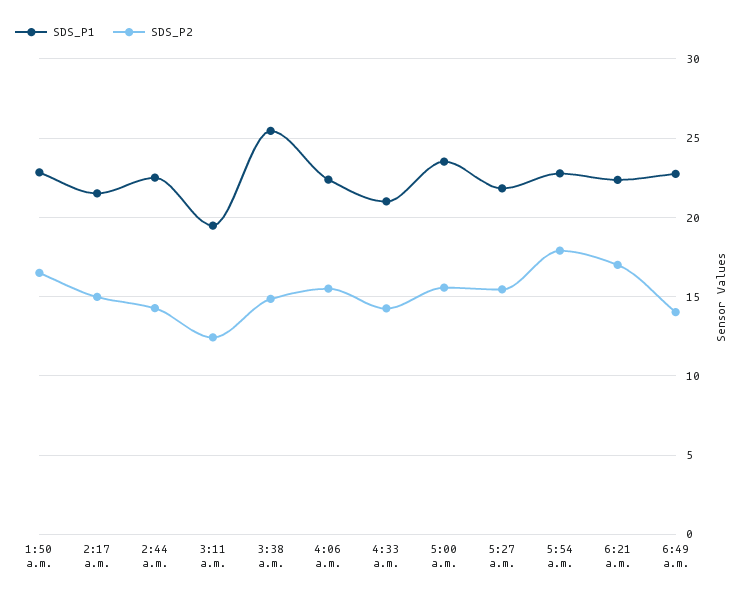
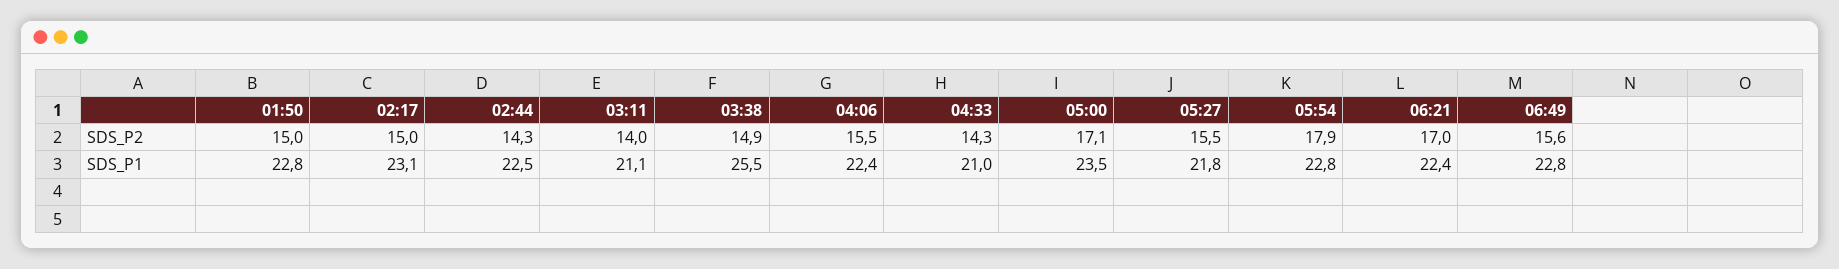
  {
    "SDS_P1": {
      "1:50 a.m.": 22.8,
-     "2:17 a.m.": 21.5,
+     "2:17 a.m.": 23.1,
      "2:44 a.m.": 22.5,
-     "3:11 a.m.": 19.5,
+     "3:11 a.m.": 21.1,
      "3:38 a.m.": 25.5,
      "4:06 a.m.": 22.4,
      "4:33 a.m.": 21,
      "5:00 a.m.": 23.5,
      "5:27 a.m.": 21.8,
      "5:54 a.m.": 22.8,
      "6:21 a.m.": 22.4,
      "6:49 a.m.": 22.8
    },
    "SDS_P2": {
-     "1:50 a.m.": 16.5,
+     "1:50 a.m.": 15,
      "2:17 a.m.": 15,
      "2:44 a.m.": 14.3,
-     "3:11 a.m.": 12.5,
+     "3:11 a.m.": 14,
      "3:38 a.m.": 14.9,
      "4:06 a.m.": 15.5,
      "4:33 a.m.": 14.3,
-     "5:00 a.m.": 15.5,
+     "5:00 a.m.": 17.1,
      "5:27 a.m.": 15.5,
      "5:54 a.m.": 17.9,
      "6:21 a.m.": 17,
-     "6:49 a.m.": 14
+     "6:49 a.m.": 15.6
    }
  }

